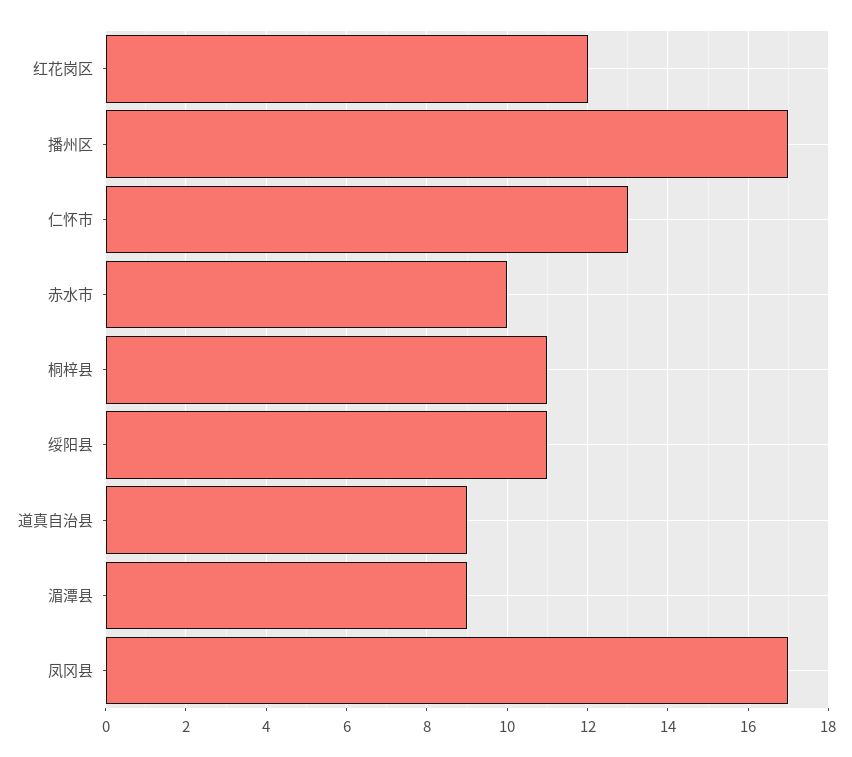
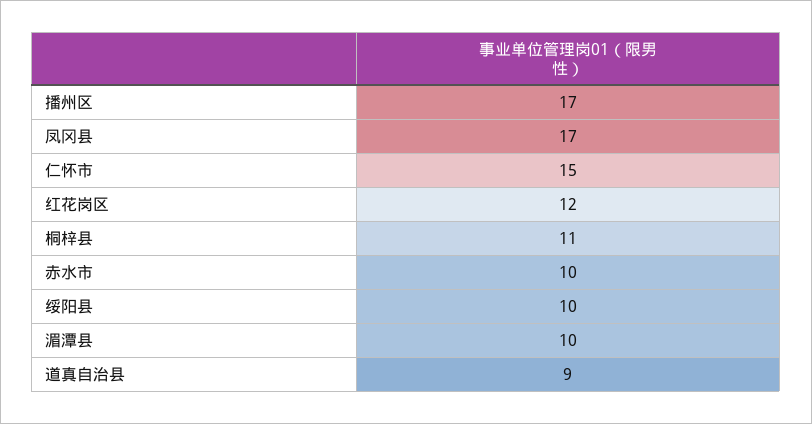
  {
    "红花岗区": 12,
    "播州区": 17,
-   "仁怀市": 13,
+   "仁怀市": 15,
    "赤水市": 10,
    "桐梓县": 11,
-   "绥阳县": 11,
+   "绥阳县": 10,
    "道真自治县": 9,
-   "湄潭县": 9,
+   "湄潭县": 10,
    "凤冈县": 17
  }

